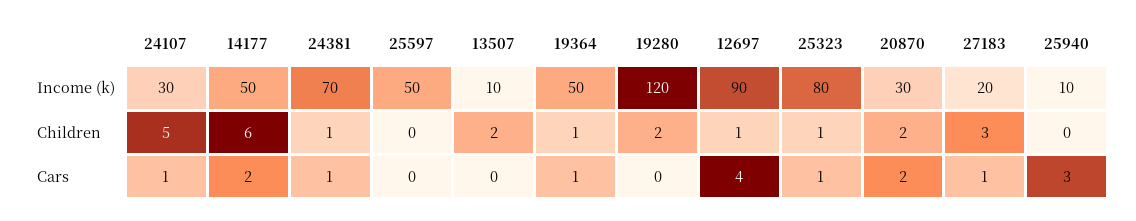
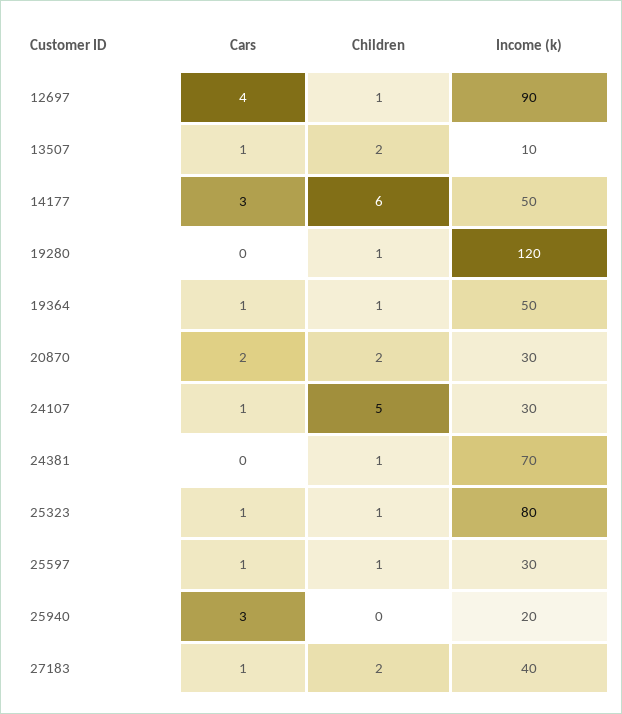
  {
    "24107": {
      "Income (k)": 30,
      "Children": 5,
      "Cars": 1
    },
    "14177": {
      "Income (k)": 50,
      "Children": 6,
-     "Cars": 2
+     "Cars": 3
    },
    "24381": {
      "Income (k)": 70,
      "Children": 1,
-     "Cars": 1
+     "Cars": 0
    },
    "25597": {
-     "Income (k)": 50,
+     "Income (k)": 30,
-     "Children": 0,
+     "Children": 1,
-     "Cars": 0
+     "Cars": 1
    },
    "13507": {
      "Income (k)": 10,
      "Children": 2,
-     "Cars": 0
+     "Cars": 1
    },
    "19364": {
      "Income (k)": 50,
      "Children": 1,
      "Cars": 1
    },
    "19280": {
      "Income (k)": 120,
-     "Children": 2,
+     "Children": 1,
      "Cars": 0
    },
    "12697": {
      "Income (k)": 90,
      "Children": 1,
      "Cars": 4
    },
    "25323": {
      "Income (k)": 80,
      "Children": 1,
      "Cars": 1
    },
    "20870": {
      "Income (k)": 30,
      "Children": 2,
      "Cars": 2
    },
    "27183": {
-     "Income (k)": 20,
+     "Income (k)": 40,
-     "Children": 3,
+     "Children": 2,
      "Cars": 1
    },
    "25940": {
-     "Income (k)": 10,
+     "Income (k)": 20,
      "Children": 0,
      "Cars": 3
    }
  }

